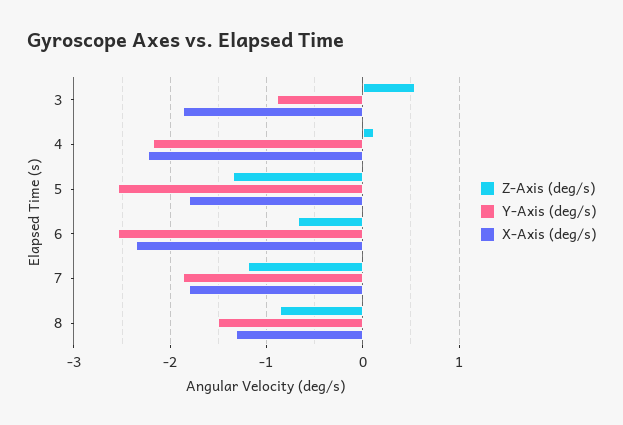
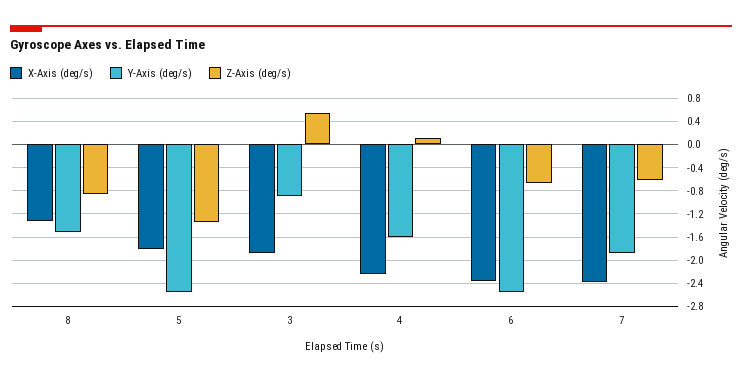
  {
    "Z-Axis (deg/s)": {
      "3": 0.5,
      "4": 0.1,
      "5": -1.3,
      "6": -0.7,
-     "7": -1.2,
+     "7": -0.6,
      "8": -0.9
    },
    "Y-Axis (deg/s)": {
      "3": -0.9,
-     "4": -2.2,
+     "4": -1.6,
      "5": -2.5,
      "6": -2.5,
      "7": -1.9,
      "8": -1.5
    },
    "X-Axis (deg/s)": {
      "3": -1.9,
      "4": -2.2,
      "5": -1.8,
      "6": -2.4,
-     "7": -1.8,
+     "7": -2.4,
      "8": -1.3
    }
  }

